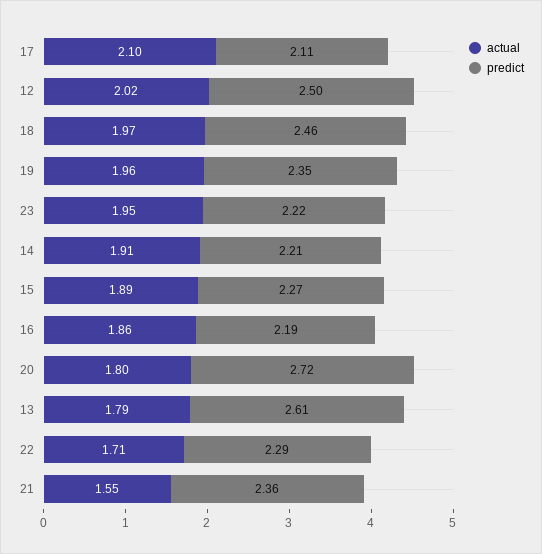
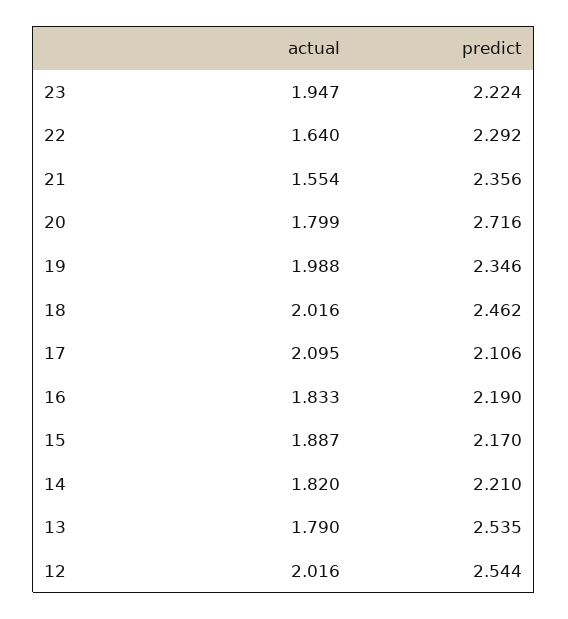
  {
    "actual": {
      "17": 2.095,
      "12": 2.016,
-     "18": 1.97,
+     "18": 2.016,
-     "19": 1.96,
+     "19": 1.988,
      "23": 1.947,
-     "14": 1.91,
+     "14": 1.82,
      "15": 1.887,
-     "16": 1.86,
+     "16": 1.833,
      "20": 1.799,
      "13": 1.79,
-     "22": 1.71,
+     "22": 1.64,
      "21": 1.554
    },
    "predict": {
      "17": 2.106,
-     "12": 2.5,
+     "12": 2.544,
      "18": 2.462,
      "19": 2.346,
      "23": 2.224,
      "14": 2.21,
-     "15": 2.27,
+     "15": 2.17,
      "16": 2.19,
      "20": 2.716,
-     "13": 2.61,
+     "13": 2.535,
      "22": 2.292,
      "21": 2.356
    }
  }

